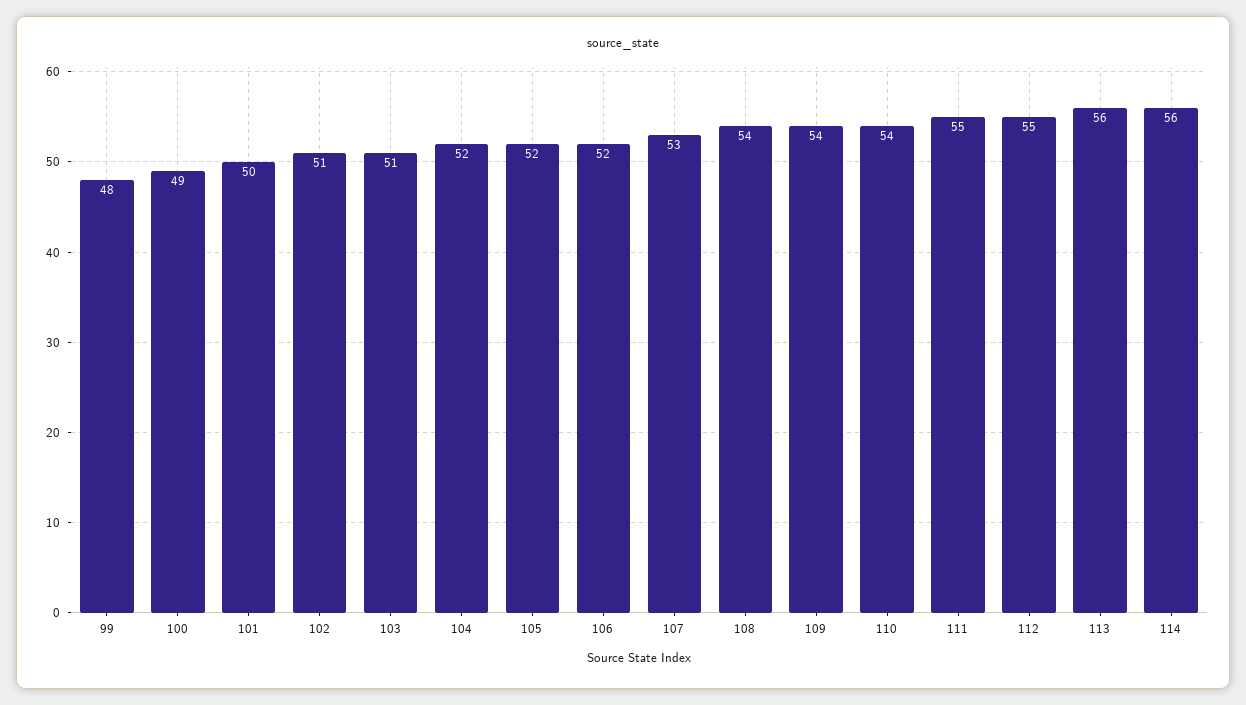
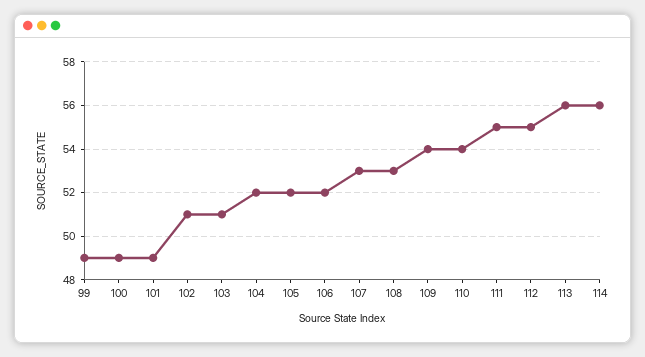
  {
-   "99": 48,
+   "99": 49,
    "100": 49,
-   "101": 50,
+   "101": 49,
    "102": 51,
    "103": 51,
    "104": 52,
    "105": 52,
    "106": 52,
    "107": 53,
-   "108": 54,
+   "108": 53,
    "109": 54,
    "110": 54,
    "111": 55,
    "112": 55,
    "113": 56,
    "114": 56
  }

